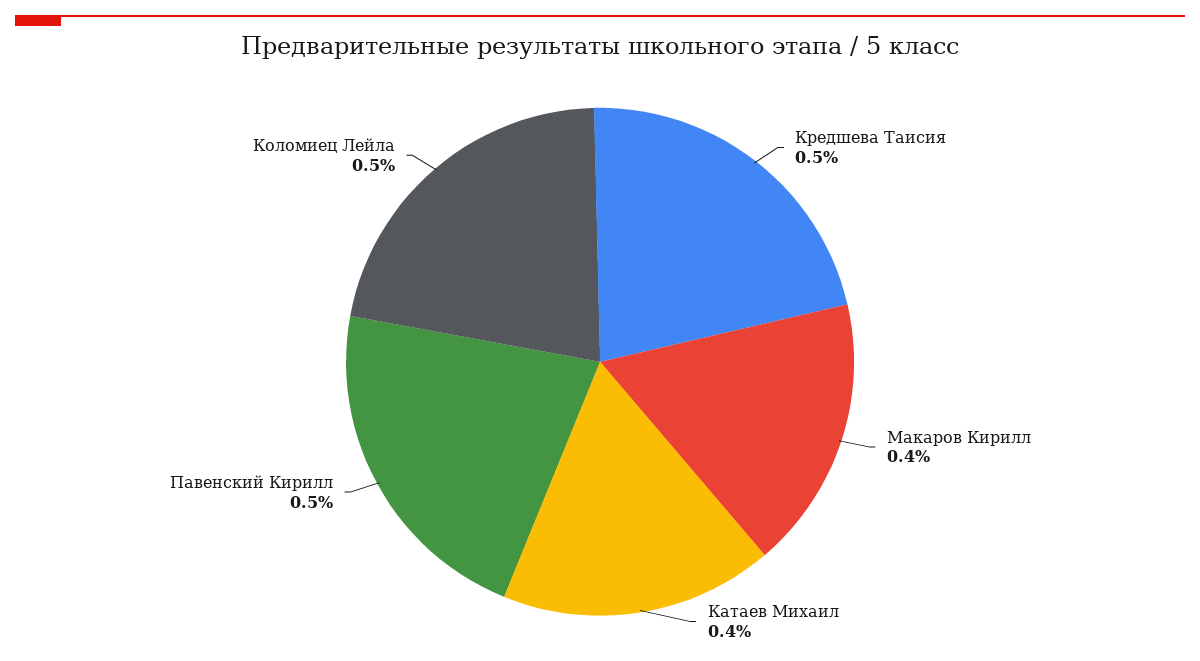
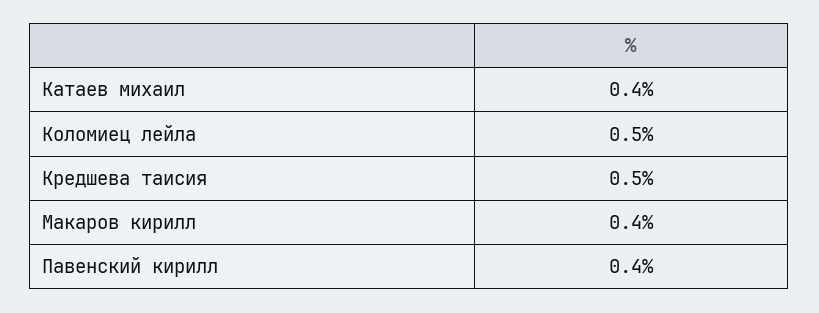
  {
    "Кредшева Таисия": 0.5,
    "Макаров Кирилл": 0.4,
    "Катаев Михаил": 0.4,
-   "Павенский Кирилл": 0.5,
+   "Павенский Кирилл": 0.4,
    "Коломиец Лейла": 0.5
  }

